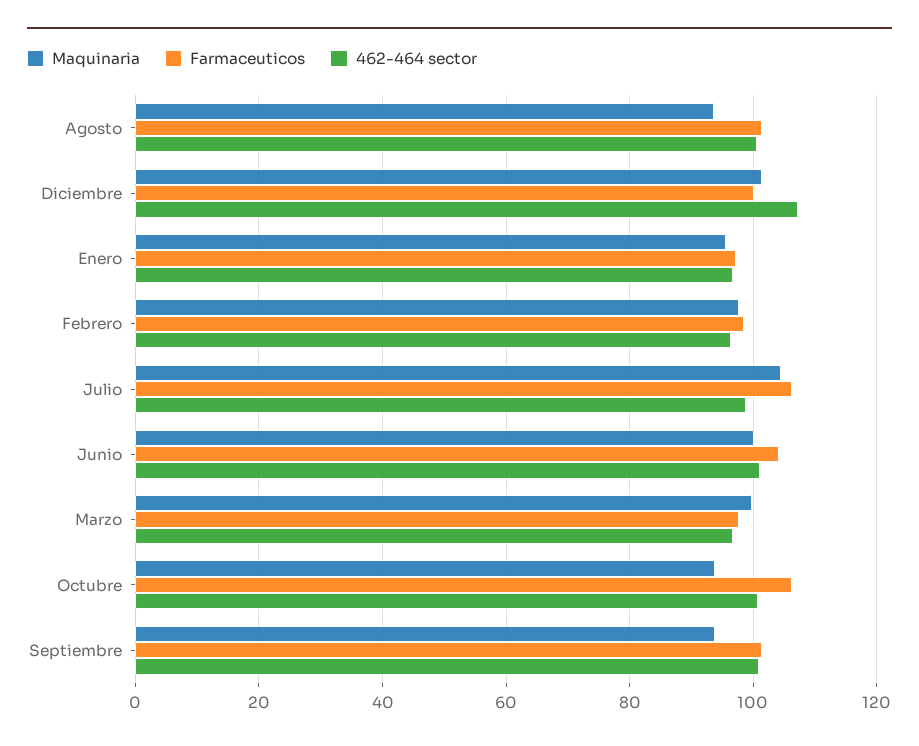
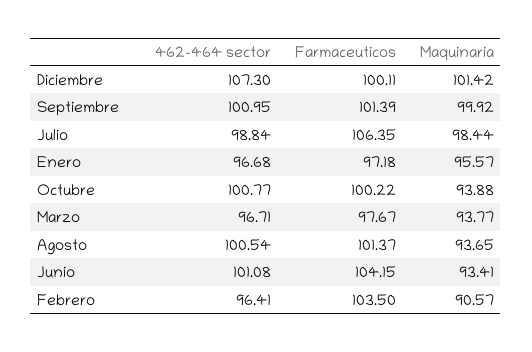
  {
    "Maquinaria": {
      "Agosto": 93.65,
      "Diciembre": 101.42,
      "Enero": 95.57,
-     "Febrero": 98,
+     "Febrero": 90.57,
-     "Julio": 104,
+     "Julio": 98.44,
-     "Junio": 100,
+     "Junio": 93.41,
-     "Marzo": 100,
+     "Marzo": 93.77,
      "Octubre": 93.88,
-     "Septiembre": 94
+     "Septiembre": 99.92
    },
    "Farmaceuticos": {
      "Agosto": 101.37,
      "Diciembre": 100.11,
      "Enero": 97.18,
-     "Febrero": 98,
+     "Febrero": 103.5,
      "Julio": 106.35,
      "Junio": 104.15,
      "Marzo": 97.67,
-     "Octubre": 106,
+     "Octubre": 100.22,
      "Septiembre": 101.39
    },
    "462-464 sector": {
      "Agosto": 100.54,
      "Diciembre": 107.3,
      "Enero": 96.68,
      "Febrero": 96.41,
      "Julio": 98.84,
      "Junio": 101.08,
      "Marzo": 96.71,
      "Octubre": 100.77,
      "Septiembre": 100.95
    }
  }

